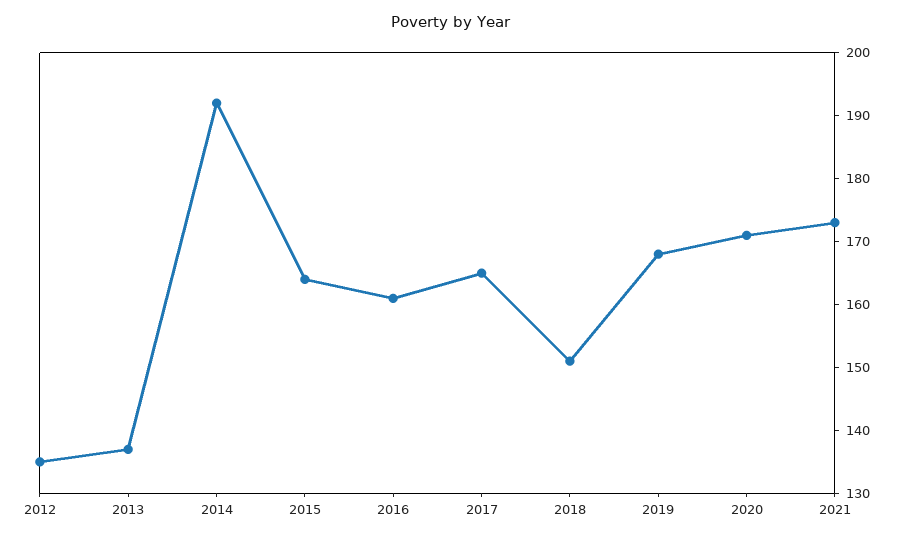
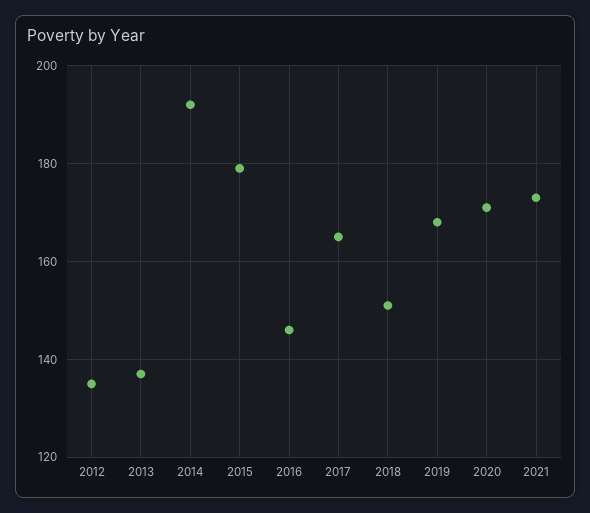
  {
    "2012": 135,
    "2013": 135,
    "2014": 190,
-   "2015": 165,
+   "2015": 180,
-   "2016": 160,
+   "2016": 145,
    "2017": 165,
    "2018": 150,
    "2019": 170,
    "2020": 170,
    "2021": 175
  }

